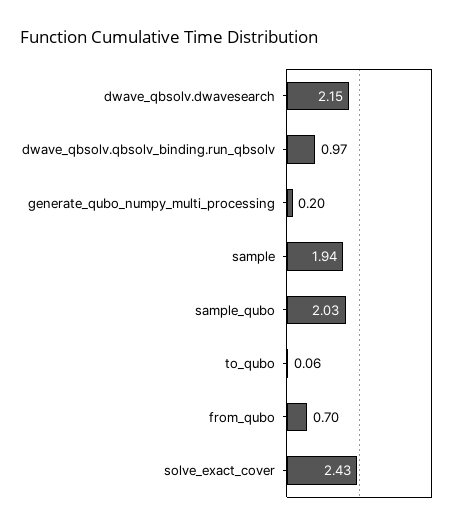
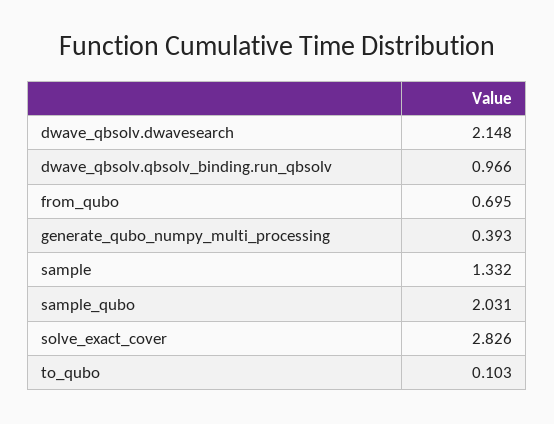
  {
    "dwave_qbsolv.dwavesearch": 2.148,
    "dwave_qbsolv.qbsolv_binding.run_qbsolv": 0.966,
-   "generate_qubo_numpy_multi_processing": 0.2,
+   "generate_qubo_numpy_multi_processing": 0.393,
-   "sample": 1.94,
+   "sample": 1.332,
    "sample_qubo": 2.031,
-   "to_qubo": 0.06,
+   "to_qubo": 0.103,
    "from_qubo": 0.695,
-   "solve_exact_cover": 2.43
+   "solve_exact_cover": 2.826
  }

